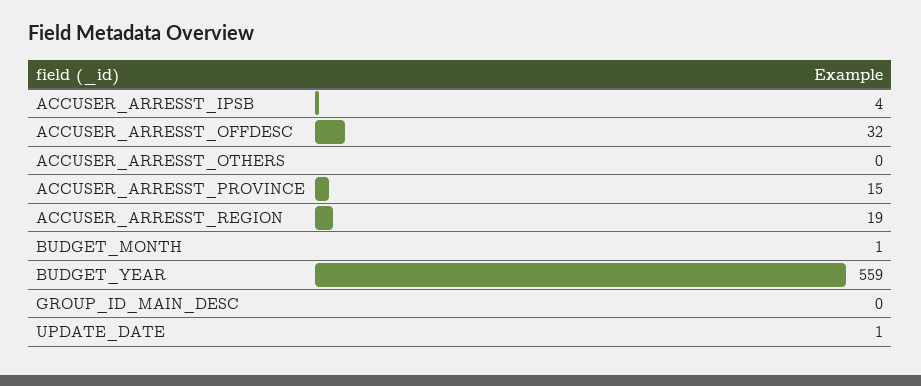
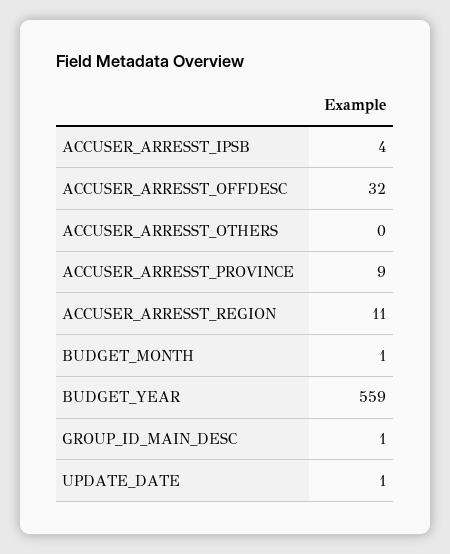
  {
    "ACCUSER_ARRESST_IPSB": 4,
    "ACCUSER_ARRESST_OFFDESC": 32,
    "ACCUSER_ARRESST_OTHERS": 0,
-   "ACCUSER_ARRESST_PROVINCE": 15,
+   "ACCUSER_ARRESST_PROVINCE": 9,
-   "ACCUSER_ARRESST_REGION": 19,
+   "ACCUSER_ARRESST_REGION": 11,
    "BUDGET_MONTH": 1,
    "BUDGET_YEAR": 559,
-   "GROUP_ID_MAIN_DESC": 0,
+   "GROUP_ID_MAIN_DESC": 1,
    "UPDATE_DATE": 1
  }

